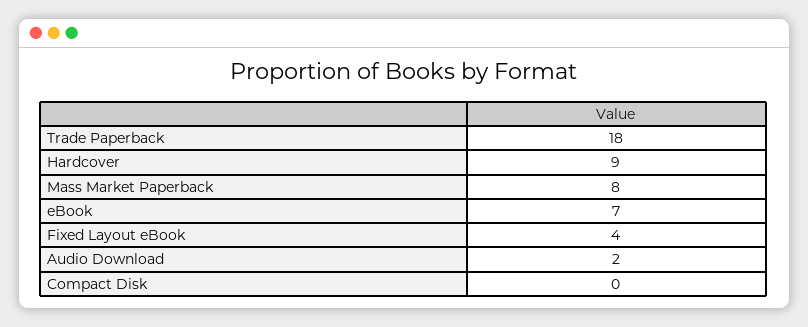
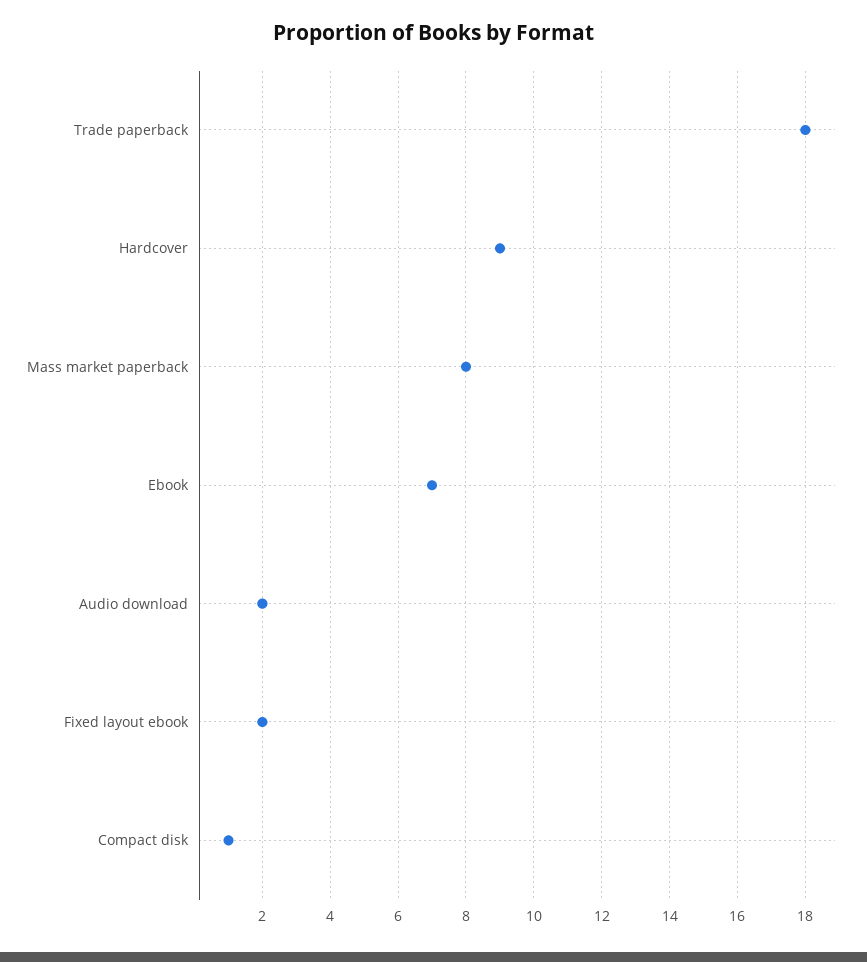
  {
    "Trade Paperback": 18,
    "Hardcover": 9,
    "Mass Market Paperback": 8,
    "eBook": 7,
-   "Fixed Layout eBook": 4,
+   "Fixed Layout eBook": 2,
    "Audio Download": 2,
-   "Compact Disk": 0
+   "Compact Disk": 1
  }

